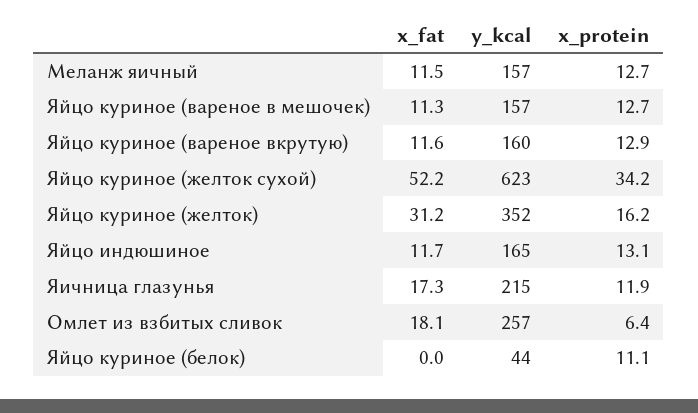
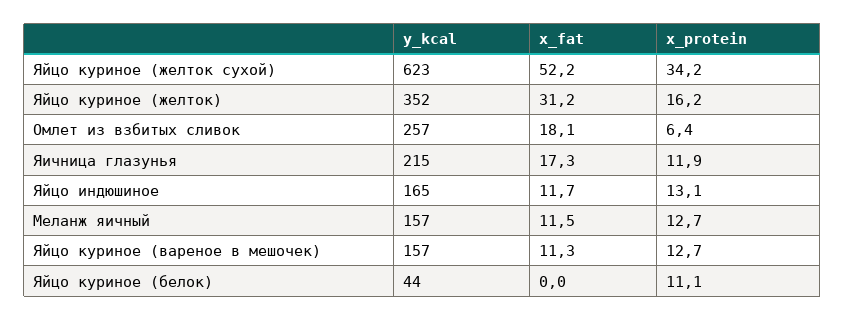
  {
    "x_fat": {
      "Меланж яичный": 11.5,
      "Яйцо куриное (вареное в мешочек)": 11.3,
-     "Яйцо куриное (вареное вкрутую)": 11.6,
      "Яйцо куриное (желток сухой)": 52.2,
      "Яйцо куриное (желток)": 31.2,
      "Яйцо индюшиное": 11.7,
      "Яичница глазунья": 17.3,
      "Омлет из взбитых сливок": 18.1,
      "Яйцо куриное (белок)": 0
    },
    "y_kcal": {
      "Меланж яичный": 157,
      "Яйцо куриное (вареное в мешочек)": 157,
-     "Яйцо куриное (вареное вкрутую)": 160,
      "Яйцо куриное (желток сухой)": 623,
      "Яйцо куриное (желток)": 352,
      "Яйцо индюшиное": 165,
      "Яичница глазунья": 215,
      "Омлет из взбитых сливок": 257,
      "Яйцо куриное (белок)": 44
    },
    "x_protein": {
      "Меланж яичный": 12.7,
      "Яйцо куриное (вареное в мешочек)": 12.7,
-     "Яйцо куриное (вареное вкрутую)": 12.9,
      "Яйцо куриное (желток сухой)": 34.2,
      "Яйцо куриное (желток)": 16.2,
      "Яйцо индюшиное": 13.1,
      "Яичница глазунья": 11.9,
      "Омлет из взбитых сливок": 6.4,
      "Яйцо куриное (белок)": 11.1
    }
  }

